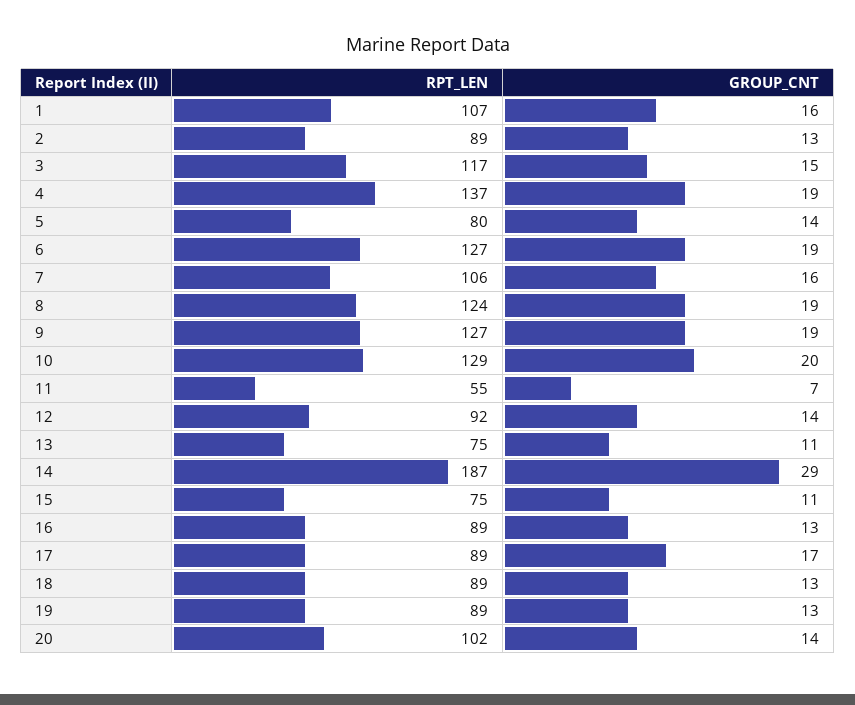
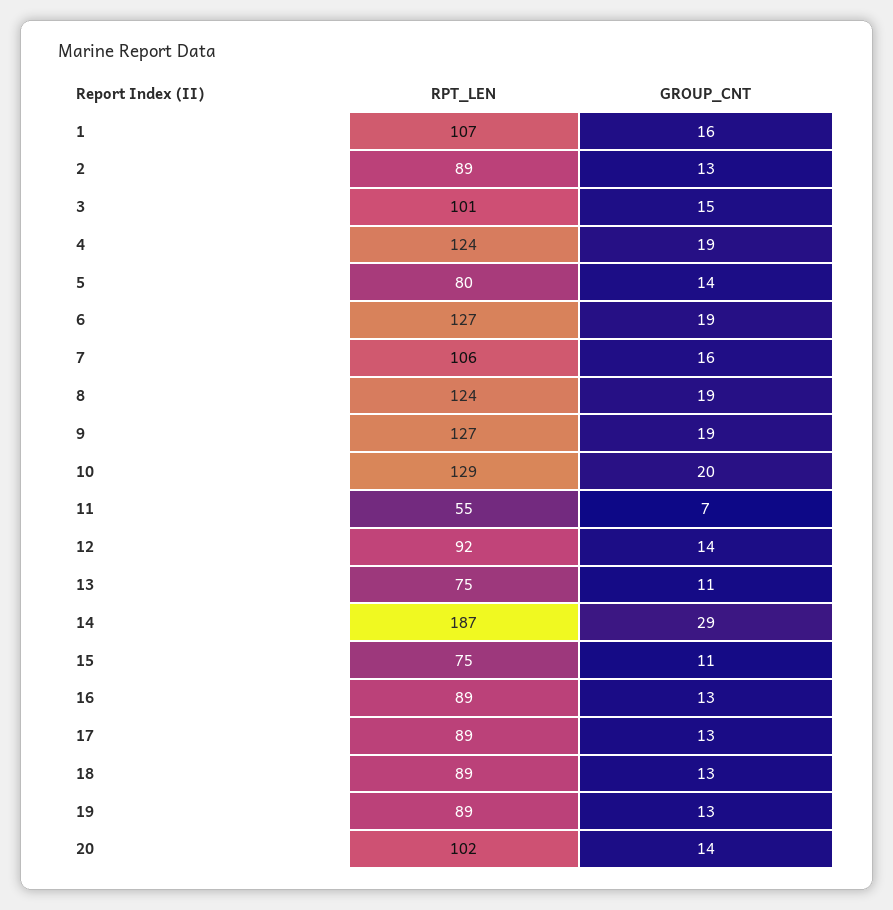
  {
    "RPT_LEN": {
      "1": 107,
      "2": 89,
-     "3": 117,
+     "3": 101,
-     "4": 137,
+     "4": 124,
      "5": 80,
      "6": 127,
      "7": 106,
      "8": 124,
      "9": 127,
      "10": 129,
      "11": 55,
      "12": 92,
      "13": 75,
      "14": 187,
      "15": 75,
      "16": 89,
      "17": 89,
      "18": 89,
      "19": 89,
      "20": 102
    },
    "GROUP_CNT": {
      "1": 16,
      "2": 13,
      "3": 15,
      "4": 19,
      "5": 14,
      "6": 19,
      "7": 16,
      "8": 19,
      "9": 19,
      "10": 20,
      "11": 7,
      "12": 14,
      "13": 11,
      "14": 29,
      "15": 11,
      "16": 13,
-     "17": 17,
+     "17": 13,
      "18": 13,
      "19": 13,
      "20": 14
    }
  }

